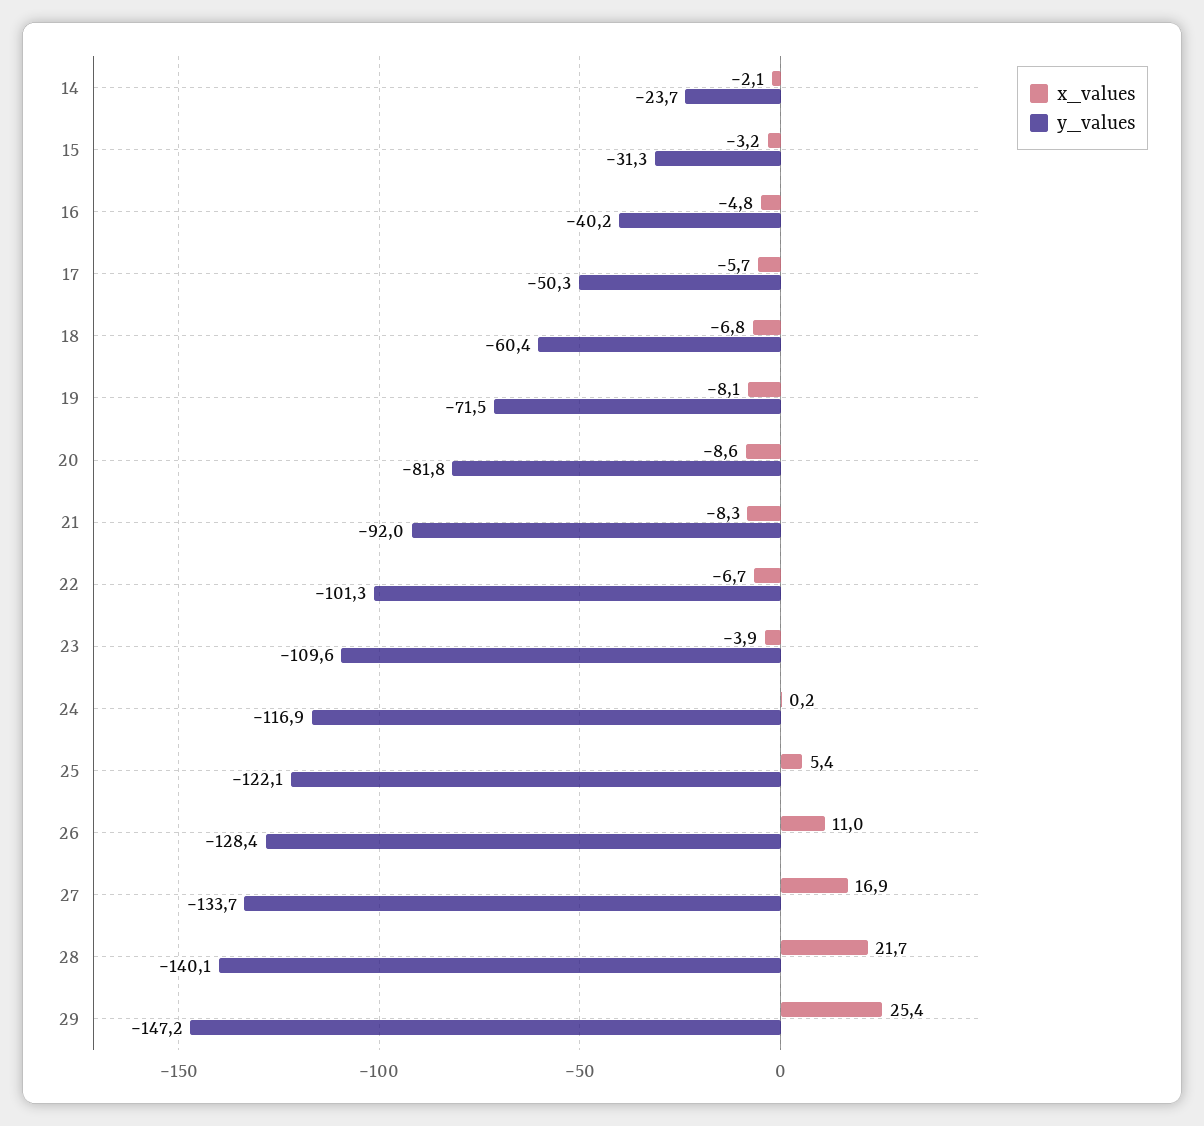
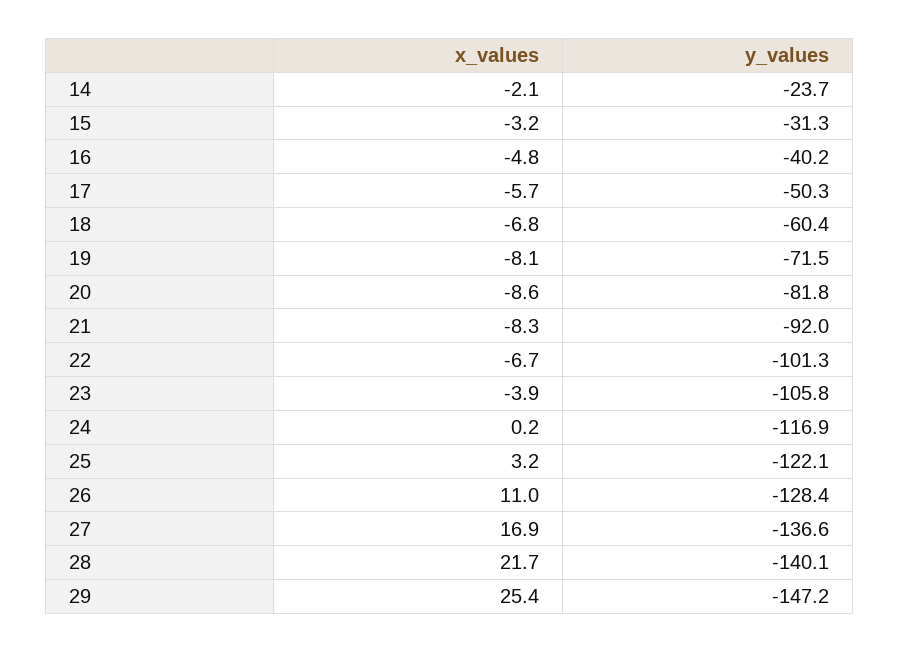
  {
    "x_values": {
      "14": -2.1,
      "15": -3.2,
      "16": -4.8,
      "17": -5.7,
      "18": -6.8,
      "19": -8.1,
      "20": -8.6,
      "21": -8.3,
      "22": -6.7,
      "23": -3.9,
      "24": 0.2,
-     "25": 5.4,
+     "25": 3.2,
      "26": 11,
      "27": 16.9,
      "28": 21.7,
      "29": 25.4
    },
    "y_values": {
      "14": -23.7,
      "15": -31.3,
      "16": -40.2,
      "17": -50.3,
      "18": -60.4,
      "19": -71.5,
      "20": -81.8,
      "21": -92,
      "22": -101.3,
-     "23": -109.6,
+     "23": -105.8,
      "24": -116.9,
      "25": -122.1,
      "26": -128.4,
-     "27": -133.7,
+     "27": -136.6,
      "28": -140.1,
      "29": -147.2
    }
  }

